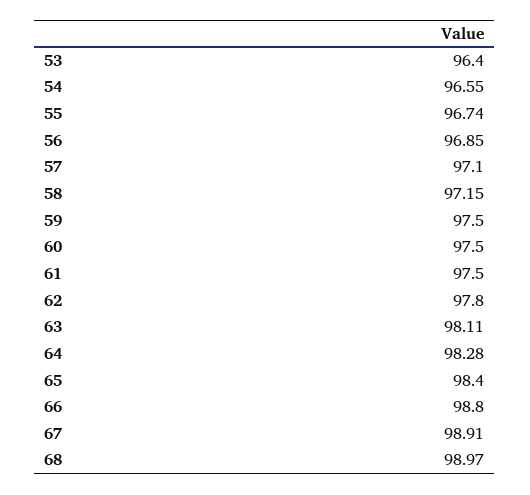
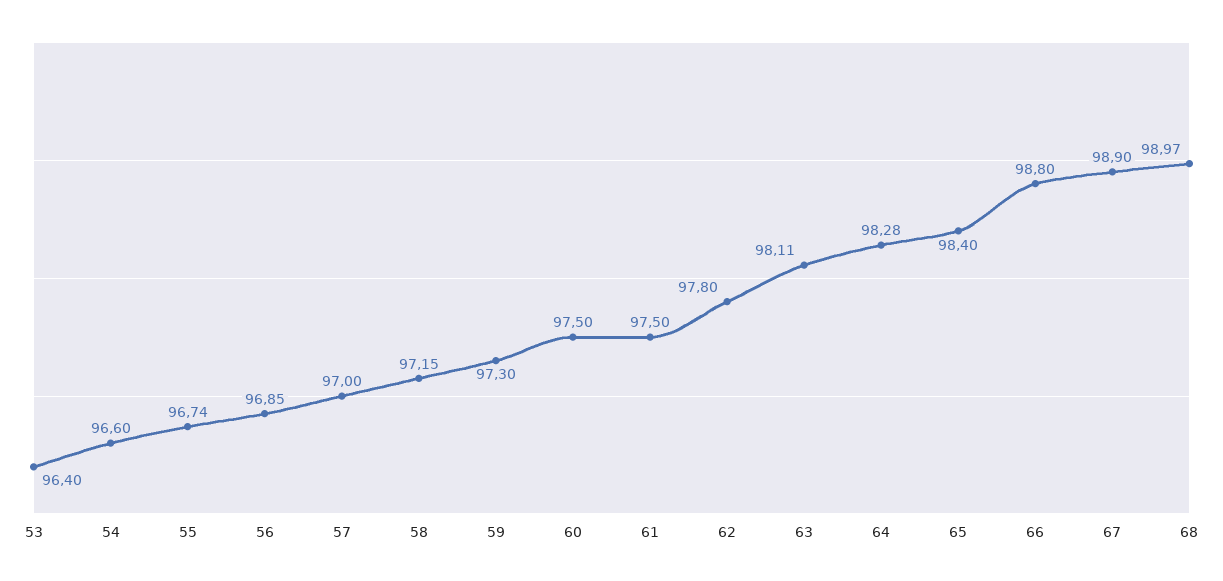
  {
    "53": 96.4,
-   "54": 96.55,
+   "54": 96.6,
    "55": 96.74,
    "56": 96.85,
-   "57": 97.1,
+   "57": 97,
    "58": 97.15,
-   "59": 97.5,
+   "59": 97.3,
    "60": 97.5,
    "61": 97.5,
    "62": 97.8,
    "63": 98.11,
    "64": 98.28,
    "65": 98.4,
    "66": 98.8,
-   "67": 98.91,
+   "67": 98.9,
    "68": 98.97
  }

